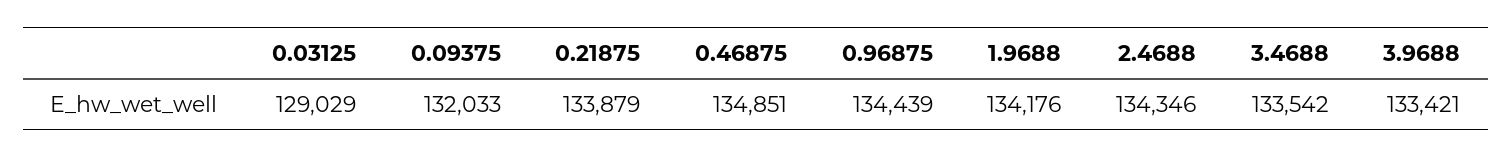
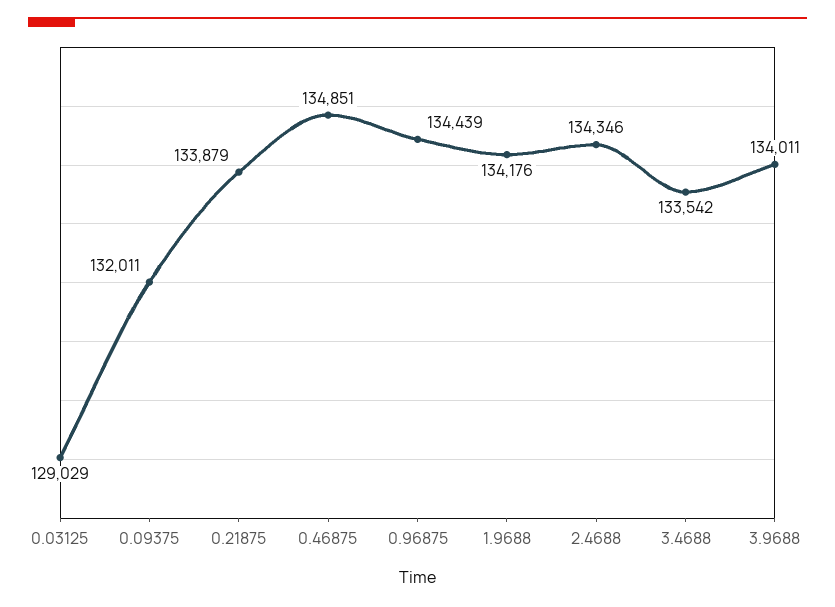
  {
    "0.03125": 129029,
-   "0.09375": 132033,
+   "0.09375": 132011,
    "0.21875": 133879,
    "0.46875": 134851,
    "0.96875": 134439,
    "1.9688": 134176,
    "2.4688": 134346,
    "3.4688": 133542,
-   "3.9688": 133421
+   "3.9688": 134011
  }

